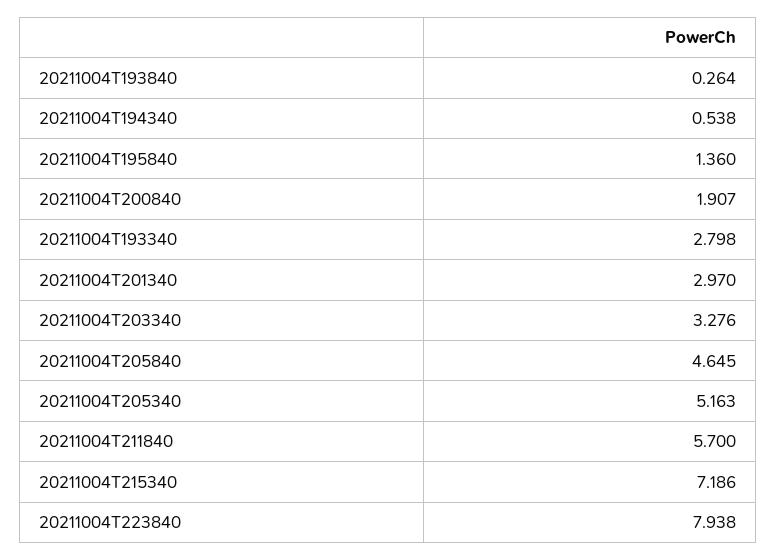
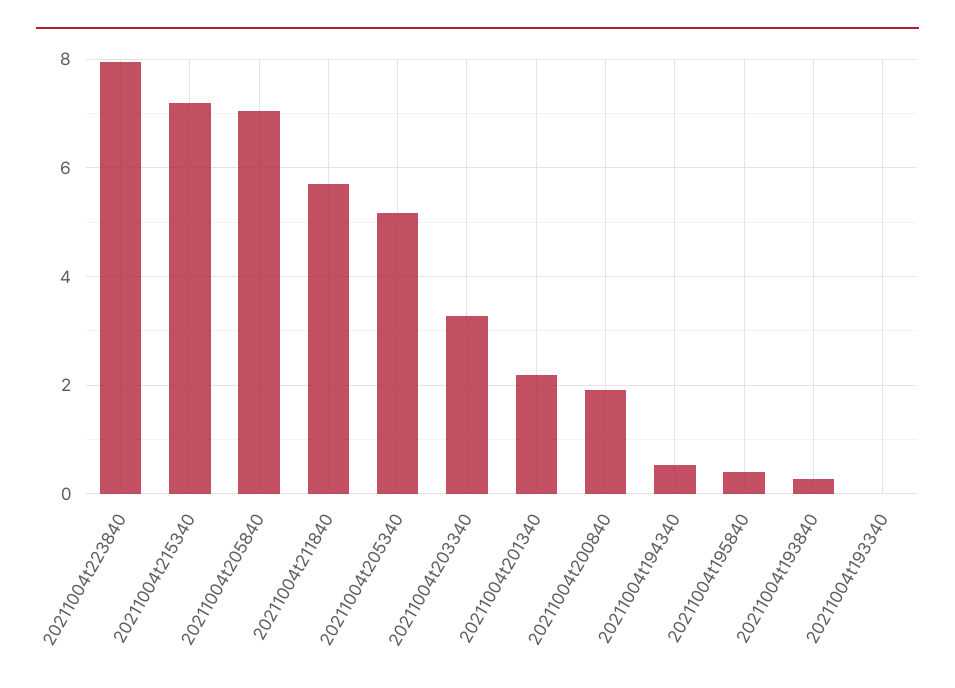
  {
    "20211004T193840": 0.264,
    "20211004T194340": 0.538,
-   "20211004T195840": 1.36,
+   "20211004T195840": 0.4,
    "20211004T200840": 1.907,
-   "20211004T193340": 2.798,
+   "20211004T193340": 0,
-   "20211004T201340": 2.97,
+   "20211004T201340": 2.2,
    "20211004T203340": 3.276,
-   "20211004T205840": 4.645,
+   "20211004T205840": 7,
    "20211004T205340": 5.163,
    "20211004T211840": 5.7,
    "20211004T215340": 7.186,
    "20211004T223840": 7.938
  }

